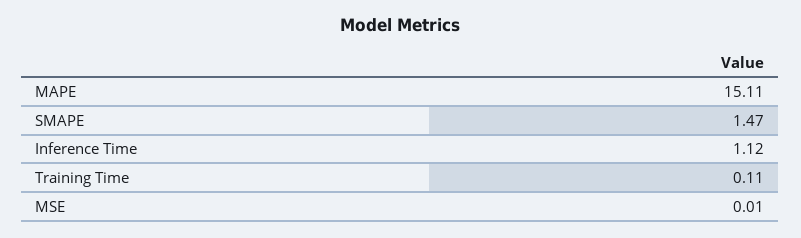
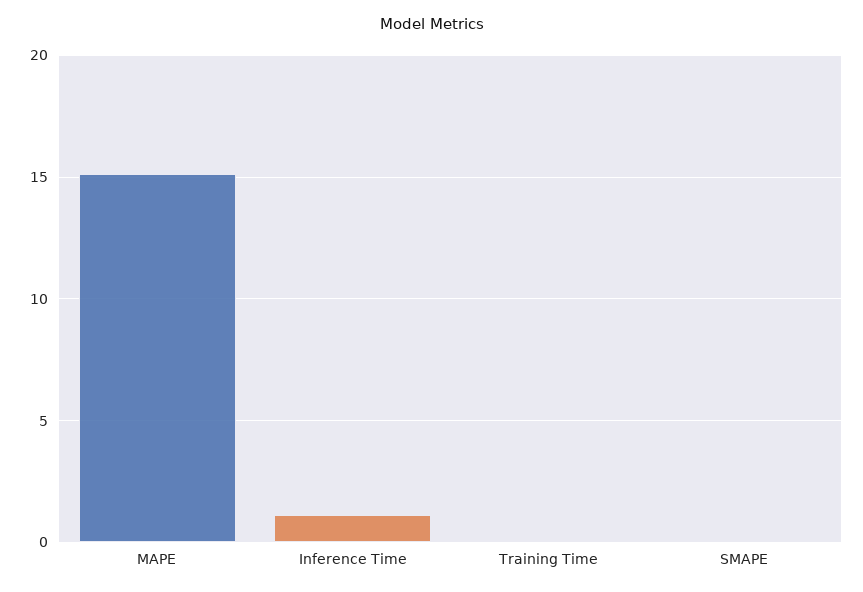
  {
    "MAPE": 15.11,
-   "SMAPE": 1.47,
+   "SMAPE": 0,
    "Inference Time": 1.12,
-   "Training Time": 0.11,
+   "Training Time": 0.11
-   "MSE": 0.01
  }

